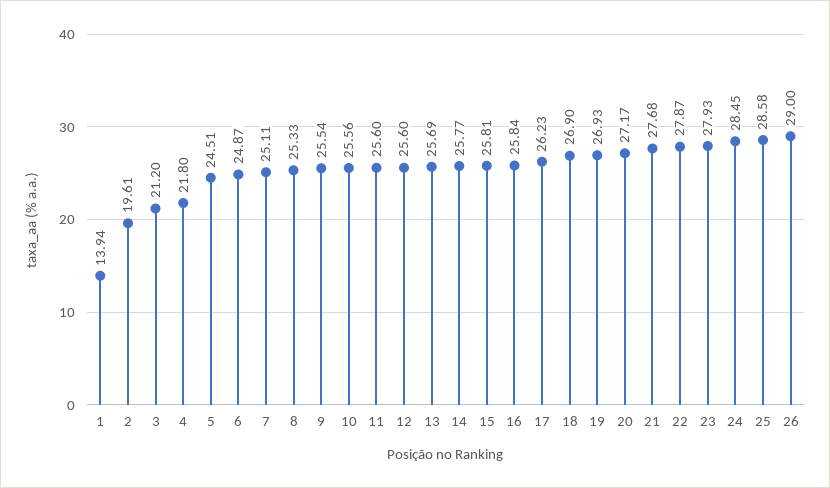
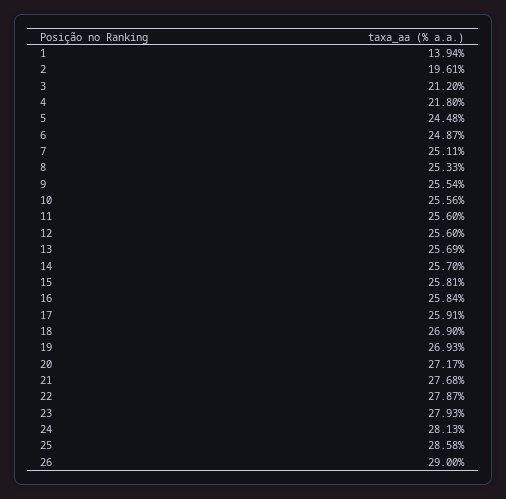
  {
    "1": 13.94,
    "2": 19.61,
    "3": 21.2,
    "4": 21.8,
-   "5": 24.51,
+   "5": 24.48,
    "6": 24.87,
    "7": 25.11,
    "8": 25.33,
    "9": 25.54,
    "10": 25.56,
    "11": 25.6,
    "12": 25.6,
    "13": 25.69,
-   "14": 25.77,
+   "14": 25.7,
    "15": 25.81,
    "16": 25.84,
-   "17": 26.23,
+   "17": 25.91,
    "18": 26.9,
    "19": 26.93,
    "20": 27.17,
    "21": 27.68,
    "22": 27.87,
    "23": 27.93,
-   "24": 28.45,
+   "24": 28.13,
    "25": 28.58,
    "26": 29
  }

